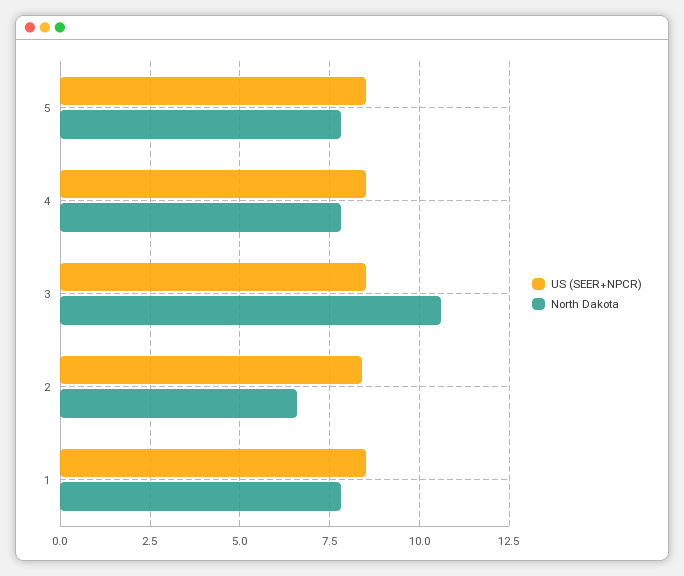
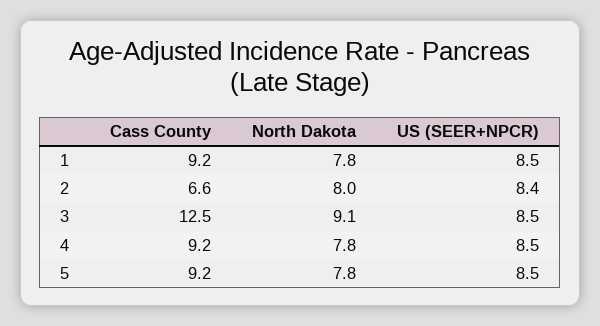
  {
    "US (SEER+NPCR)": {
      "5": 8.5,
      "4": 8.5,
      "3": 8.5,
      "2": 8.4,
      "1": 8.5
    },
    "North Dakota": {
      "5": 7.8,
      "4": 7.8,
-     "3": 10.5,
+     "3": 9.1,
-     "2": 6.5,
+     "2": 8,
      "1": 7.8
-   }
+   },
+   "Cass County": {
+     "1": 9.2,
+     "2": 6.6,
+     "3": 12.5,
+     "4": 9.2,
+     "5": 9.2
+   }
  }

